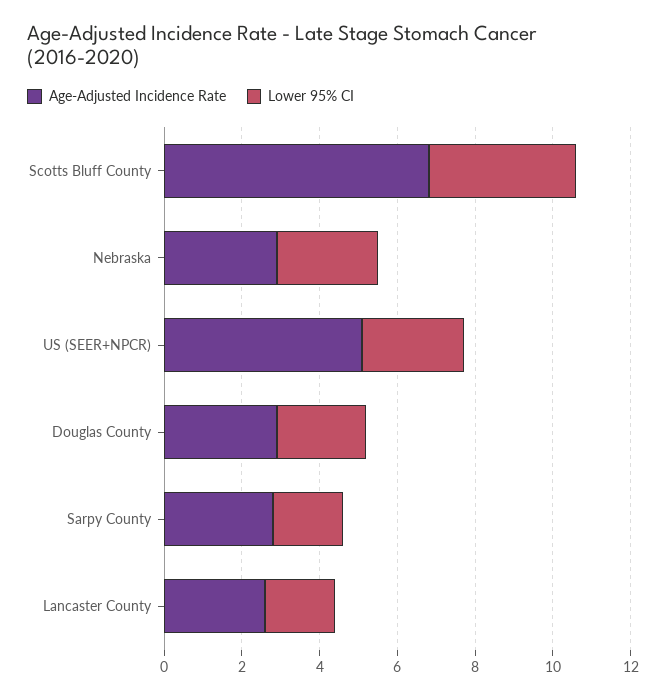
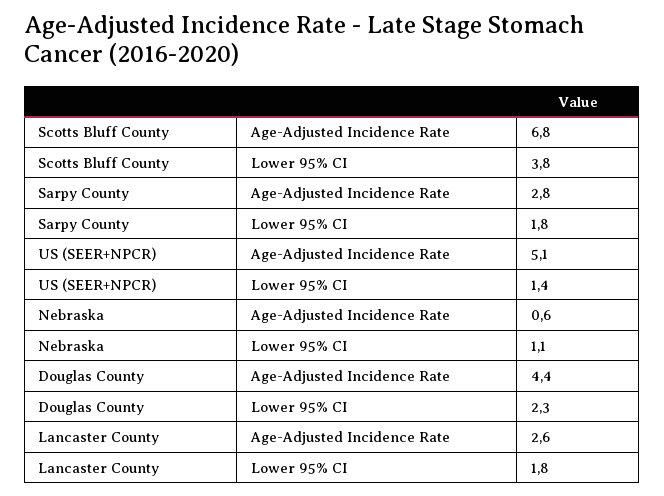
  {
    "Age-Adjusted Incidence Rate": {
      "Scotts Bluff County": 6.8,
-     "Nebraska": 3,
+     "Nebraska": 0.6,
      "US (SEER+NPCR)": 5.1,
-     "Douglas County": 3,
+     "Douglas County": 4.4,
      "Sarpy County": 2.8,
      "Lancaster County": 2.6
    },
    "Lower 95% CI": {
      "Scotts Bluff County": 3.8,
-     "Nebraska": 2.5,
+     "Nebraska": 1.1,
-     "US (SEER+NPCR)": 2.5,
+     "US (SEER+NPCR)": 1.4,
      "Douglas County": 2.3,
      "Sarpy County": 1.8,
      "Lancaster County": 1.8
    }
  }

